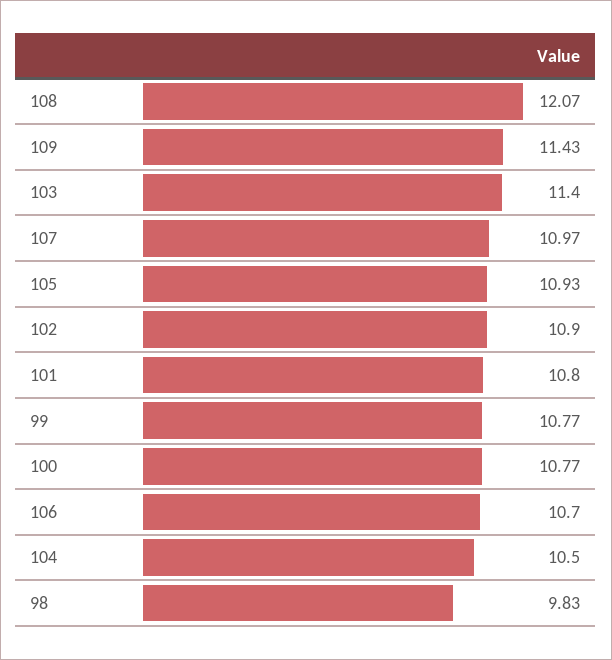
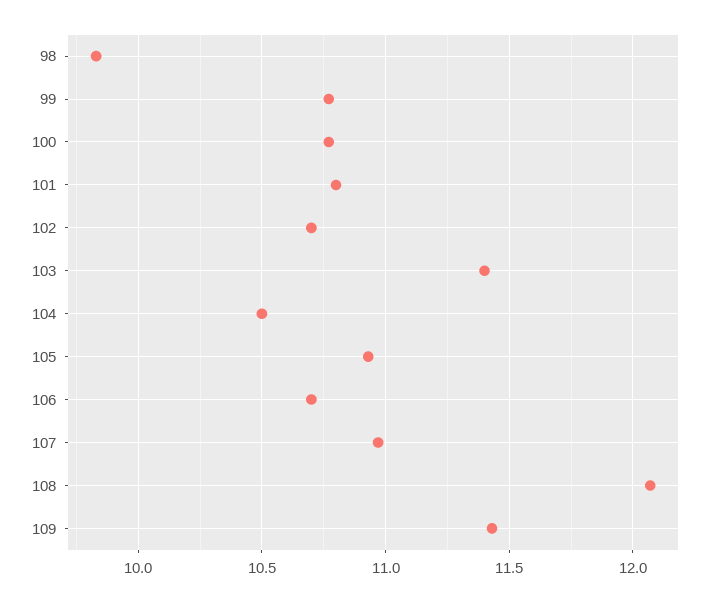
  {
    "108": 12.07,
    "109": 11.43,
    "103": 11.4,
    "107": 10.97,
    "105": 10.93,
-   "102": 10.9,
+   "102": 10.7,
    "101": 10.8,
    "99": 10.77,
    "100": 10.77,
    "106": 10.7,
    "104": 10.5,
    "98": 9.83
  }

